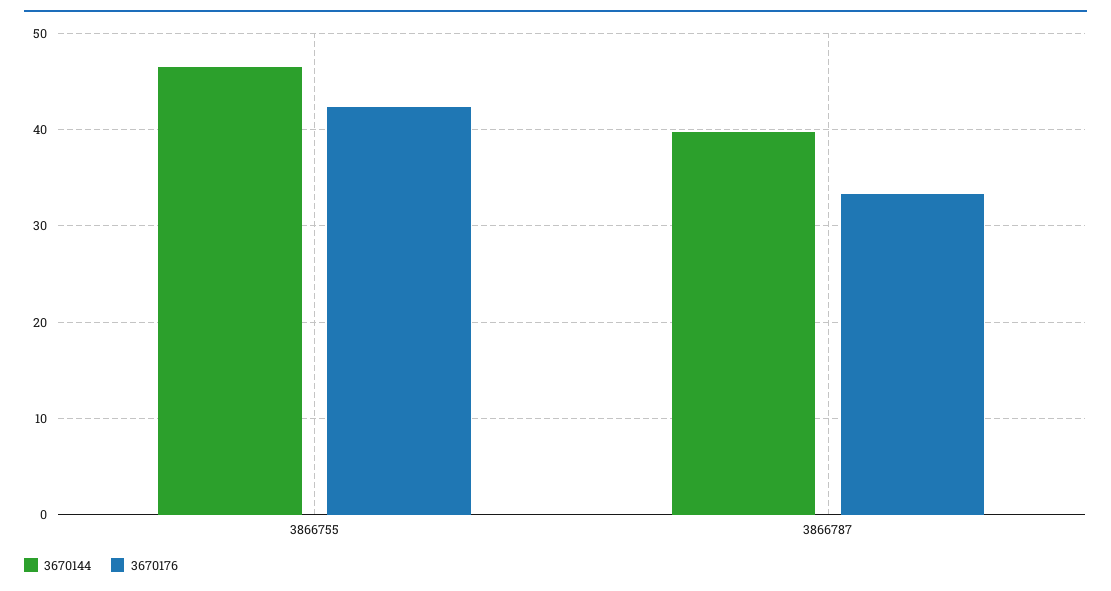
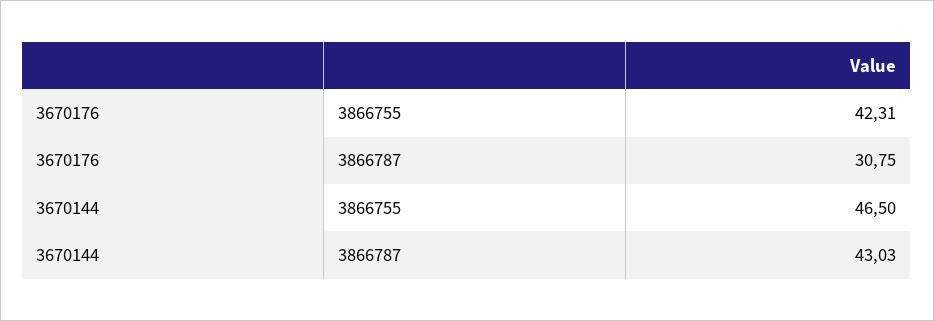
  {
    "3670144": {
      "3866755": 46.5,
-     "3866787": 40
+     "3866787": 43.03
    },
    "3670176": {
      "3866755": 42.31,
-     "3866787": 33
+     "3866787": 30.75
    }
  }

